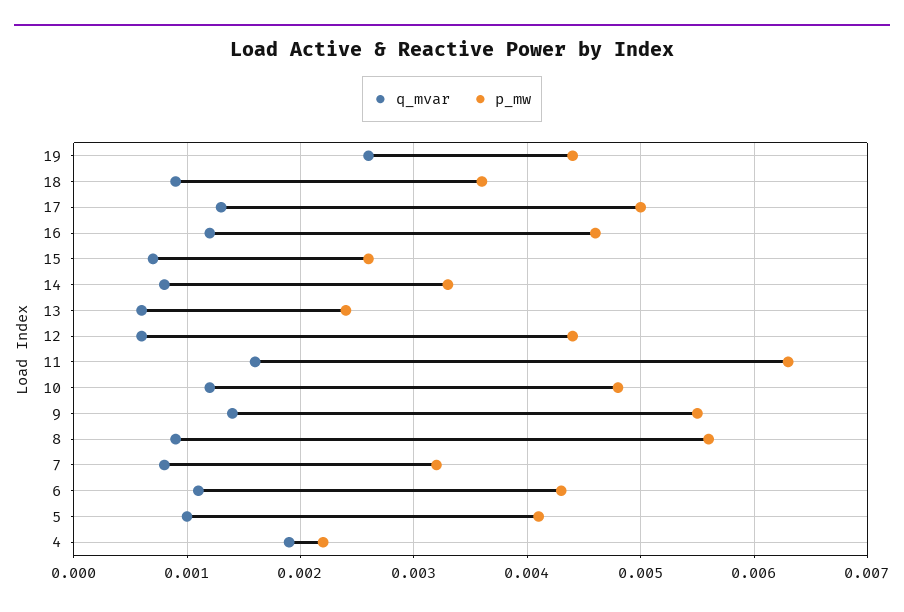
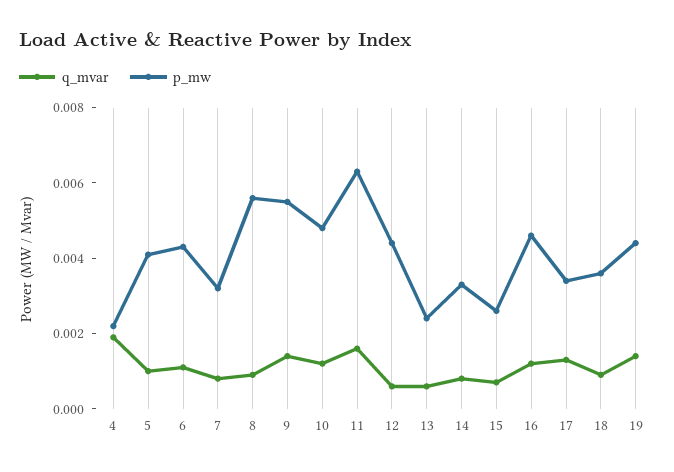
  {
    "q_mvar": {
-     "19": 0.0026,
+     "19": 0.0015,
      "18": 0.0009,
      "17": 0.0013,
      "16": 0.0012,
      "15": 0.0007,
      "14": 0.0008,
      "13": 0.0006,
      "12": 0.0006,
      "11": 0.0016,
      "10": 0.0012,
      "9": 0.0014,
      "8": 0.0009,
      "7": 0.0008,
      "6": 0.0011,
      "5": 0.001,
      "4": 0.0019
    },
    "p_mw": {
      "19": 0.0044,
      "18": 0.0036,
-     "17": 0.005,
+     "17": 0.0035,
      "16": 0.0046,
      "15": 0.0026,
      "14": 0.0033,
      "13": 0.0024,
      "12": 0.0044,
      "11": 0.0063,
      "10": 0.0048,
      "9": 0.0055,
      "8": 0.0056,
      "7": 0.0032,
      "6": 0.0043,
      "5": 0.0041,
      "4": 0.0022
    }
  }

